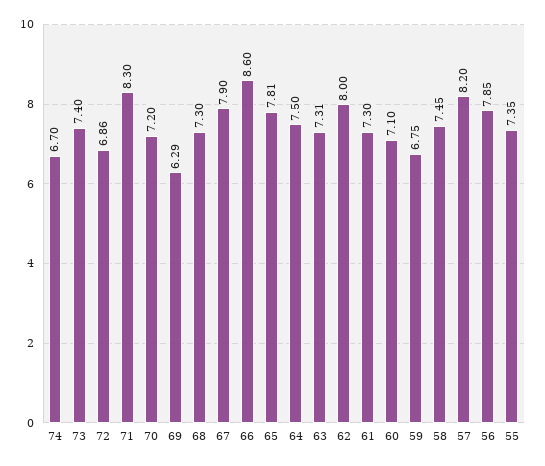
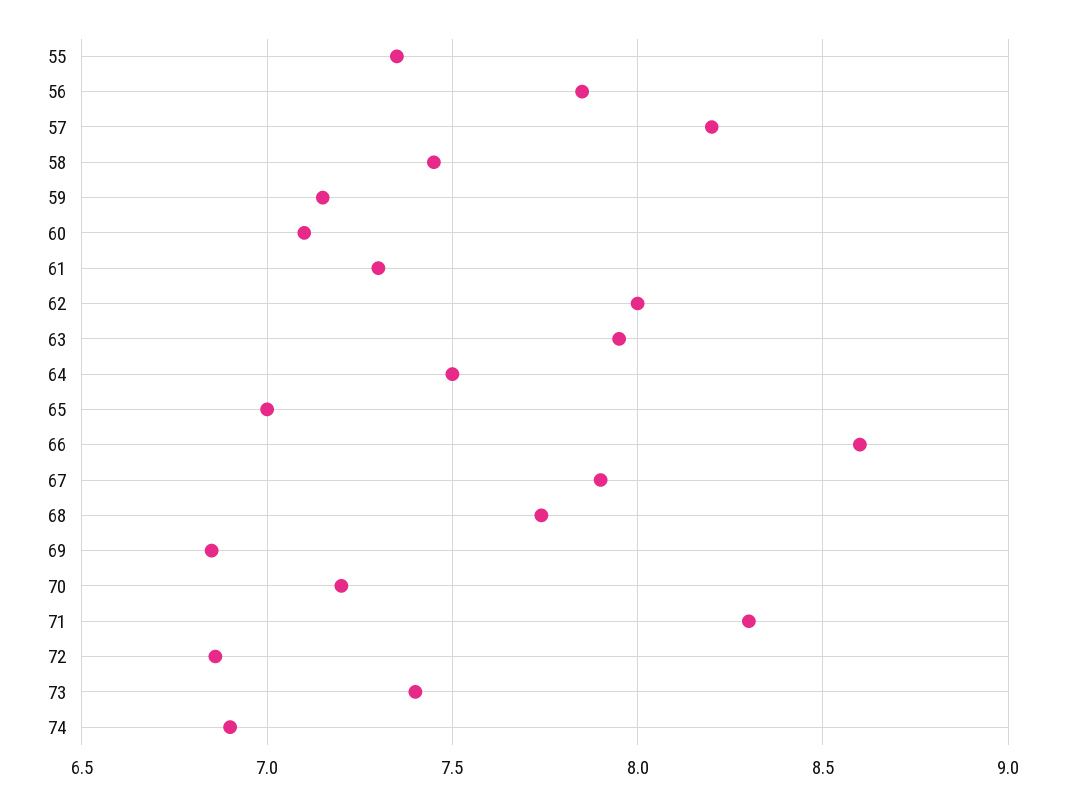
  {
-   "74": 6.7,
+   "74": 6.9,
    "73": 7.4,
    "72": 6.86,
    "71": 8.3,
    "70": 7.2,
-   "69": 6.29,
+   "69": 6.85,
-   "68": 7.3,
+   "68": 7.75,
    "67": 7.9,
    "66": 8.6,
-   "65": 7.81,
+   "65": 7,
    "64": 7.5,
-   "63": 7.31,
+   "63": 7.95,
    "62": 8,
    "61": 7.3,
    "60": 7.1,
-   "59": 6.75,
+   "59": 7.15,
    "58": 7.45,
    "57": 8.2,
    "56": 7.85,
    "55": 7.35
  }

